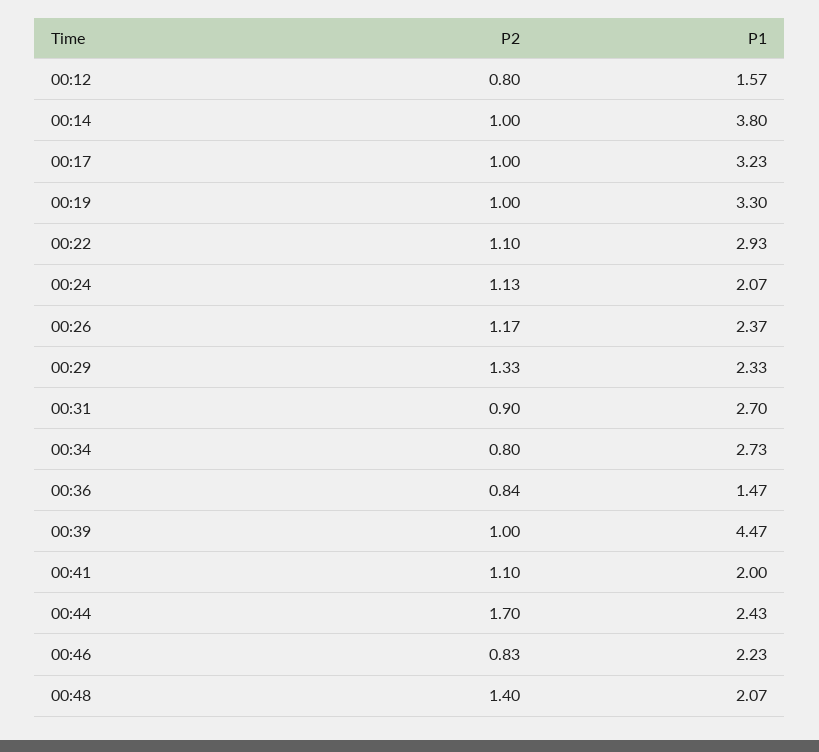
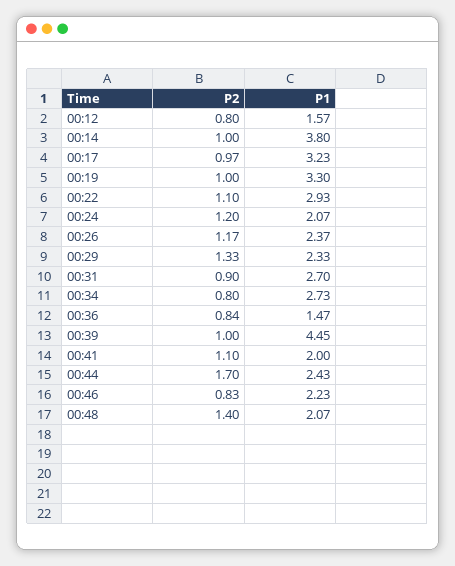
  {
    "P2": {
      "00:12": 0.8,
      "00:14": 1,
-     "00:17": 1,
+     "00:17": 0.97,
      "00:19": 1,
      "00:22": 1.1,
-     "00:24": 1.13,
+     "00:24": 1.2,
      "00:26": 1.17,
      "00:29": 1.33,
      "00:31": 0.9,
      "00:34": 0.8,
      "00:36": 0.84,
      "00:39": 1,
      "00:41": 1.1,
      "00:44": 1.7,
      "00:46": 0.83,
      "00:48": 1.4
    },
    "P1": {
      "00:12": 1.57,
      "00:14": 3.8,
      "00:17": 3.23,
      "00:19": 3.3,
      "00:22": 2.93,
      "00:24": 2.07,
      "00:26": 2.37,
      "00:29": 2.33,
      "00:31": 2.7,
      "00:34": 2.73,
      "00:36": 1.47,
-     "00:39": 4.47,
+     "00:39": 4.45,
      "00:41": 2,
      "00:44": 2.43,
      "00:46": 2.23,
      "00:48": 2.07
    }
  }

